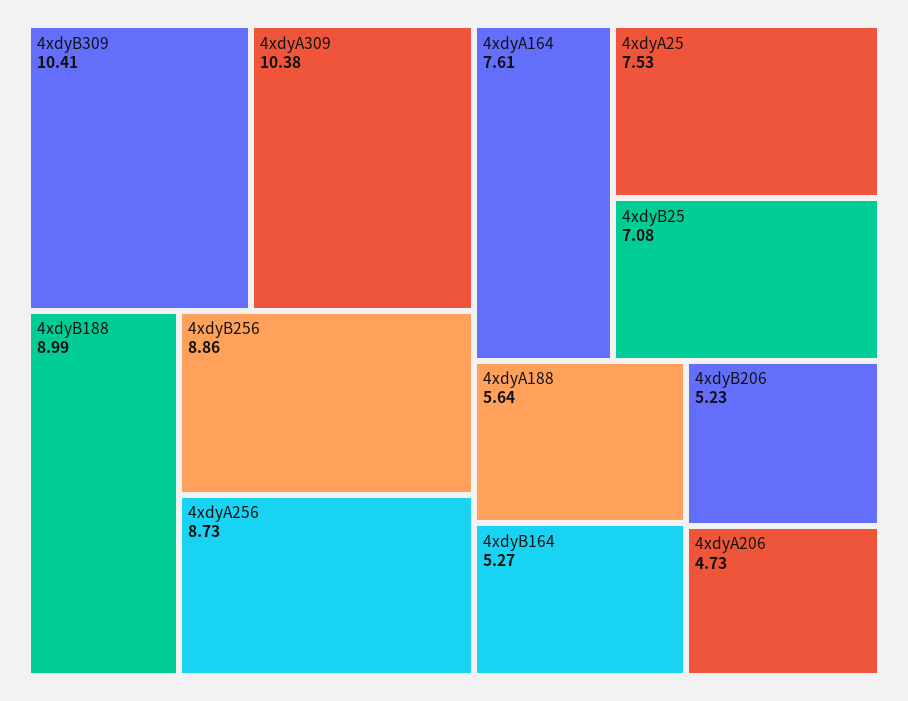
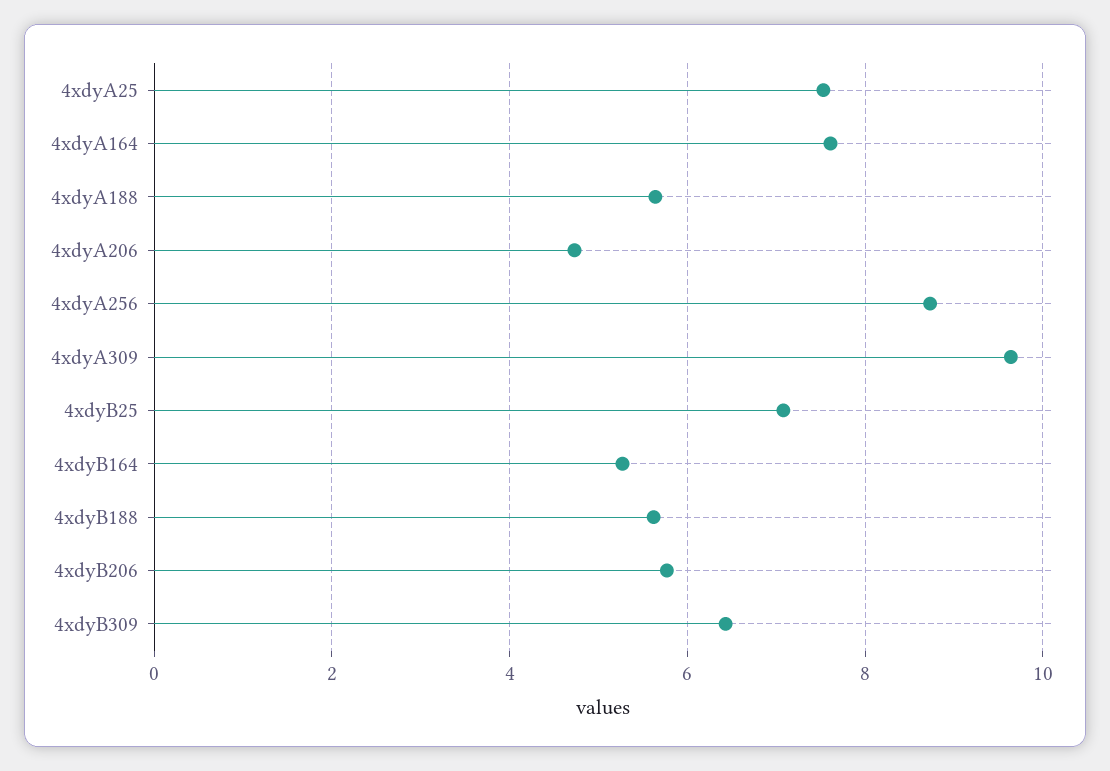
  {
-   "4xdyB309": 10.41,
+   "4xdyB309": 6.4,
-   "4xdyA309": 10.38,
+   "4xdyA309": 9.6,
-   "4xdyB188": 8.99,
+   "4xdyB188": 5.6,
-   "4xdyB256": 8.86,
    "4xdyA256": 8.73,
    "4xdyA164": 7.61,
    "4xdyA25": 7.53,
    "4xdyB25": 7.08,
    "4xdyA188": 5.64,
    "4xdyB164": 5.27,
-   "4xdyB206": 5.23,
+   "4xdyB206": 5.8,
    "4xdyA206": 4.73
  }

